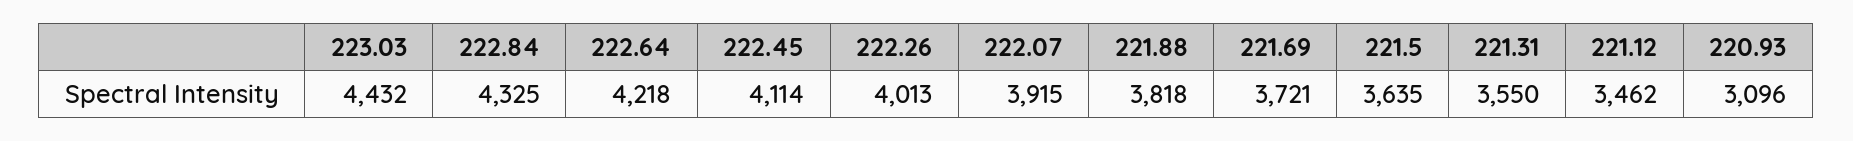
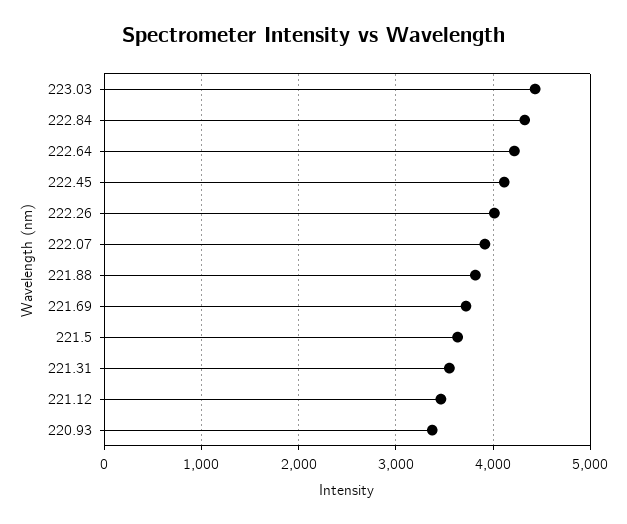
  {
    "223.03": 4432,
    "222.84": 4325,
    "222.64": 4218,
    "222.45": 4114,
    "222.26": 4013,
    "222.07": 3915,
    "221.88": 3818,
    "221.69": 3721,
    "221.5": 3635,
    "221.31": 3550,
    "221.12": 3462,
-   "220.93": 3096
+   "220.93": 3400
  }

